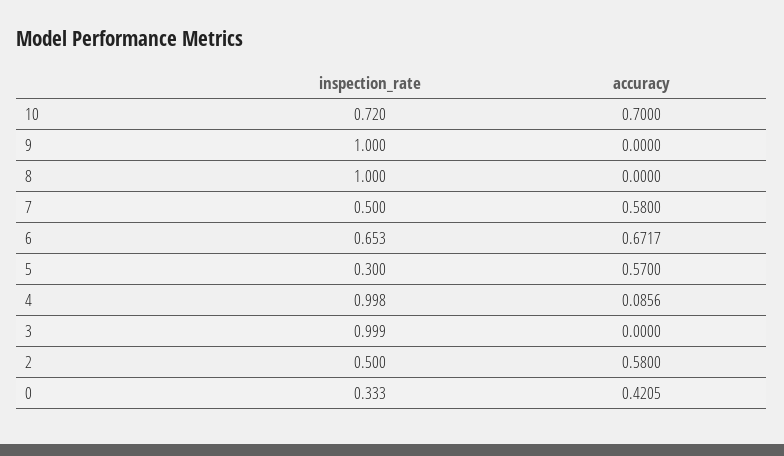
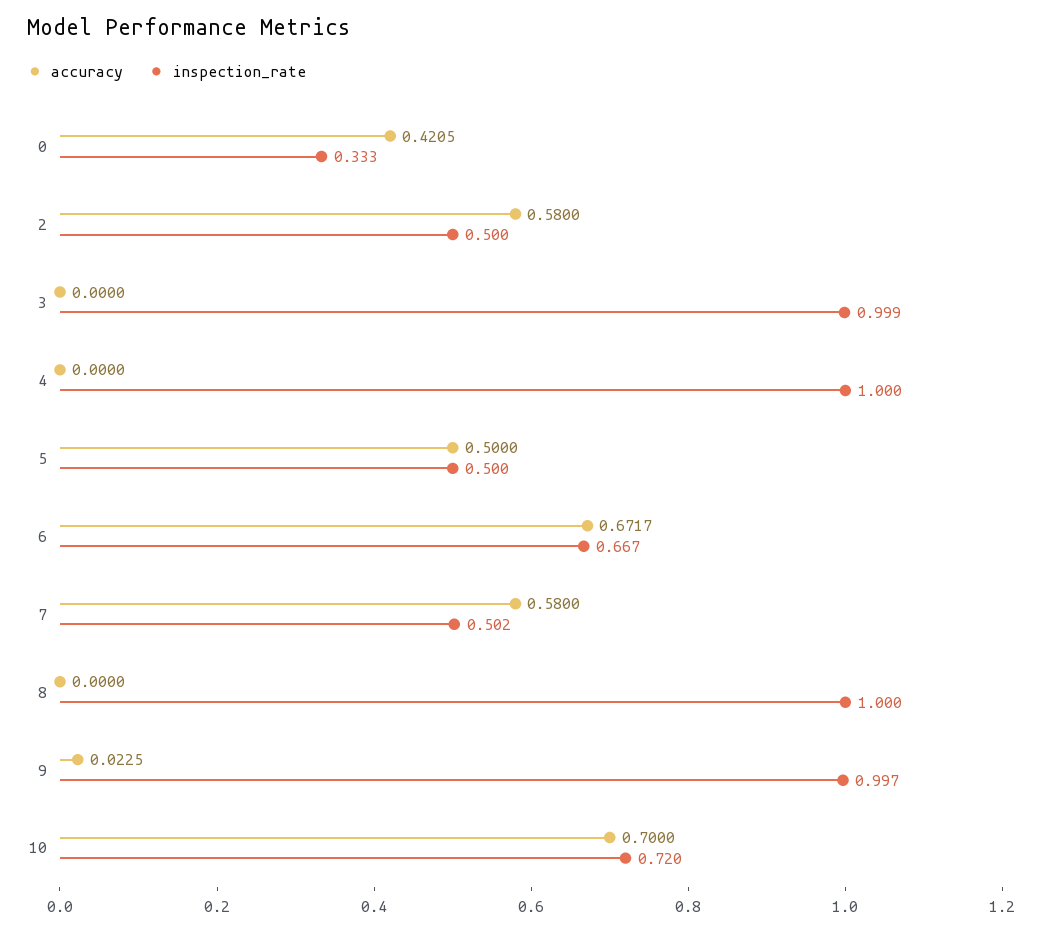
  {
    "inspection_rate": {
      "10": 0.72,
-     "9": 1,
+     "9": 0.997,
      "8": 1,
-     "7": 0.5,
+     "7": 0.502,
-     "6": 0.653,
+     "6": 0.667,
-     "5": 0.3,
+     "5": 0.5,
-     "4": 0.998,
+     "4": 1,
      "3": 0.999,
      "2": 0.5,
      "0": 0.333
    },
    "accuracy": {
      "10": 0.7,
-     "9": 0,
+     "9": 0.0225,
      "8": 0,
      "7": 0.58,
      "6": 0.6717,
-     "5": 0.57,
+     "5": 0.5,
-     "4": 0.0856,
+     "4": 0,
      "3": 0,
      "2": 0.58,
      "0": 0.4205
    }
  }

